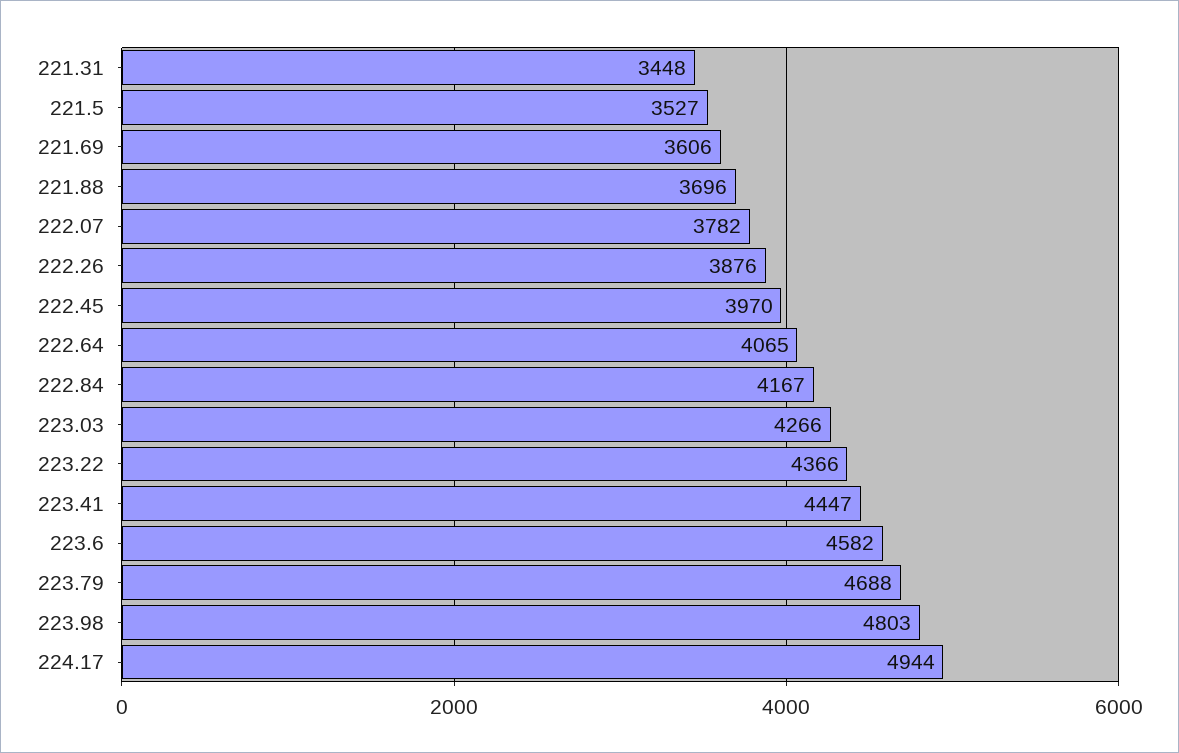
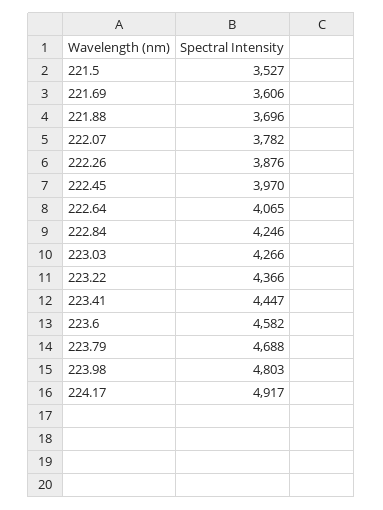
  {
-   "221.31": 3448,
    "221.5": 3527,
    "221.69": 3606,
    "221.88": 3696,
    "222.07": 3782,
    "222.26": 3876,
    "222.45": 3970,
    "222.64": 4065,
-   "222.84": 4167,
+   "222.84": 4246,
    "223.03": 4266,
    "223.22": 4366,
    "223.41": 4447,
    "223.6": 4582,
    "223.79": 4688,
    "223.98": 4803,
-   "224.17": 4944
+   "224.17": 4917
  }

